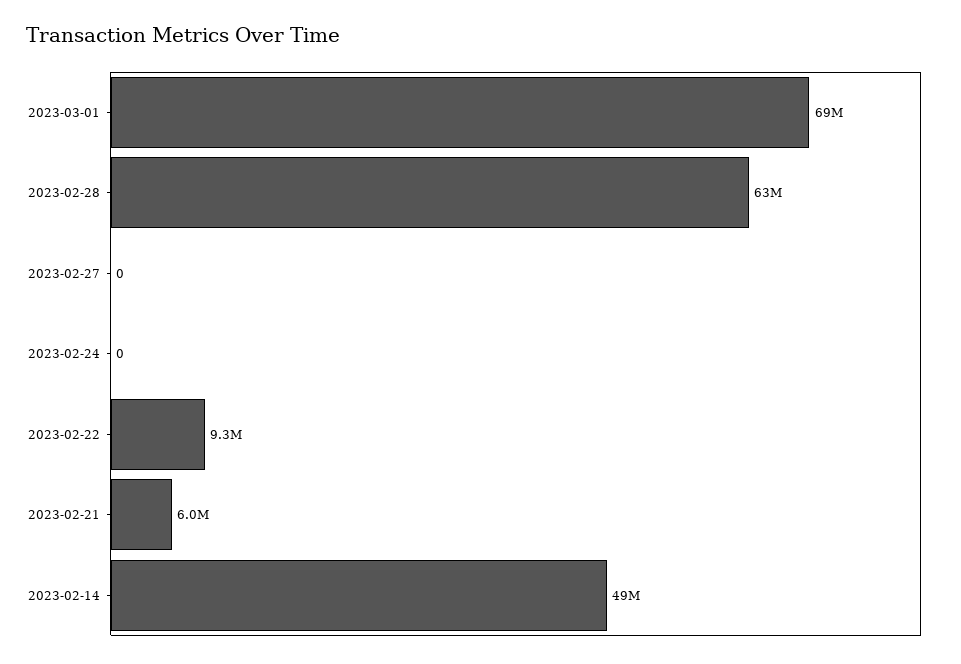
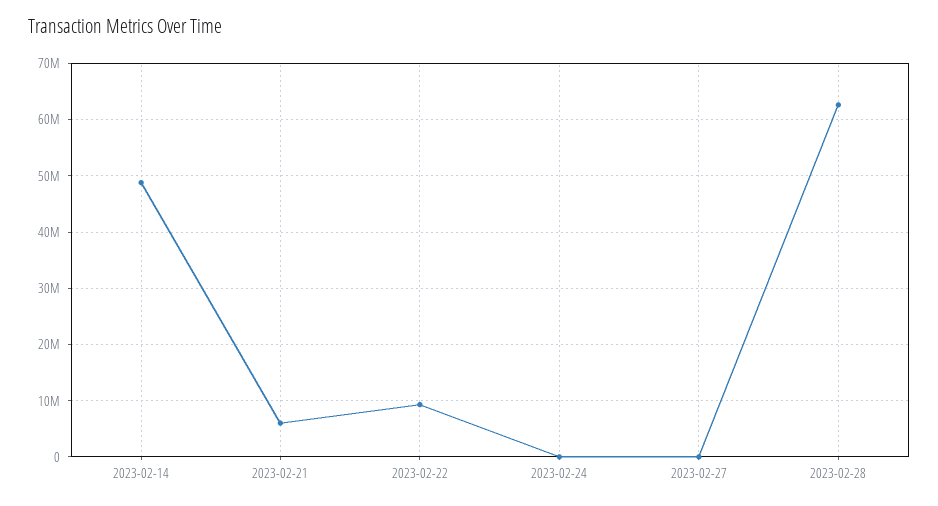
  {
-   "2023-03-01": 69000000,
    "2023-02-28": 63000000,
    "2023-02-27": 0,
    "2023-02-24": 0,
    "2023-02-22": 9300000,
    "2023-02-21": 6000000,
    "2023-02-14": 49000000
  }

